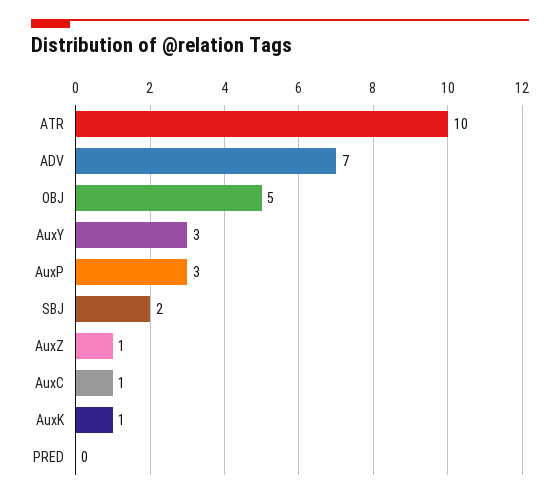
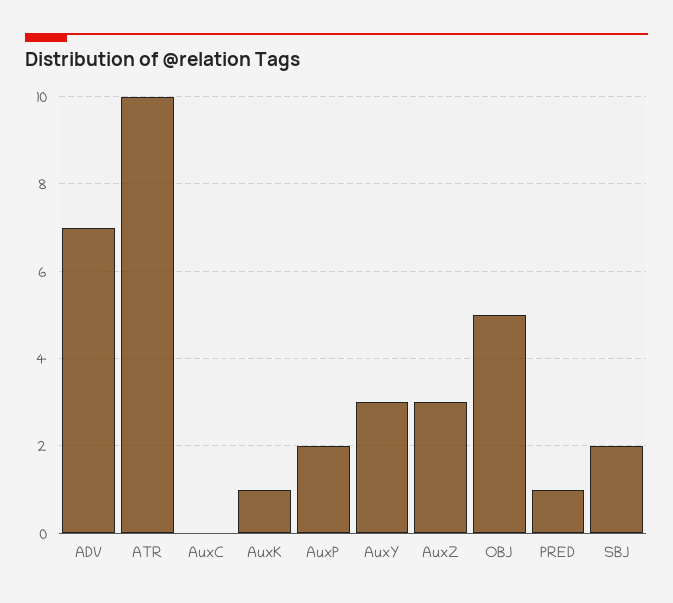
  {
    "ATR": 10,
    "ADV": 7,
    "OBJ": 5,
    "AuxY": 3,
-   "AuxP": 3,
+   "AuxP": 2,
    "SBJ": 2,
-   "AuxZ": 1,
+   "AuxZ": 3,
-   "AuxC": 1,
+   "AuxC": 0,
    "AuxK": 1,
-   "PRED": 0
+   "PRED": 1
  }

